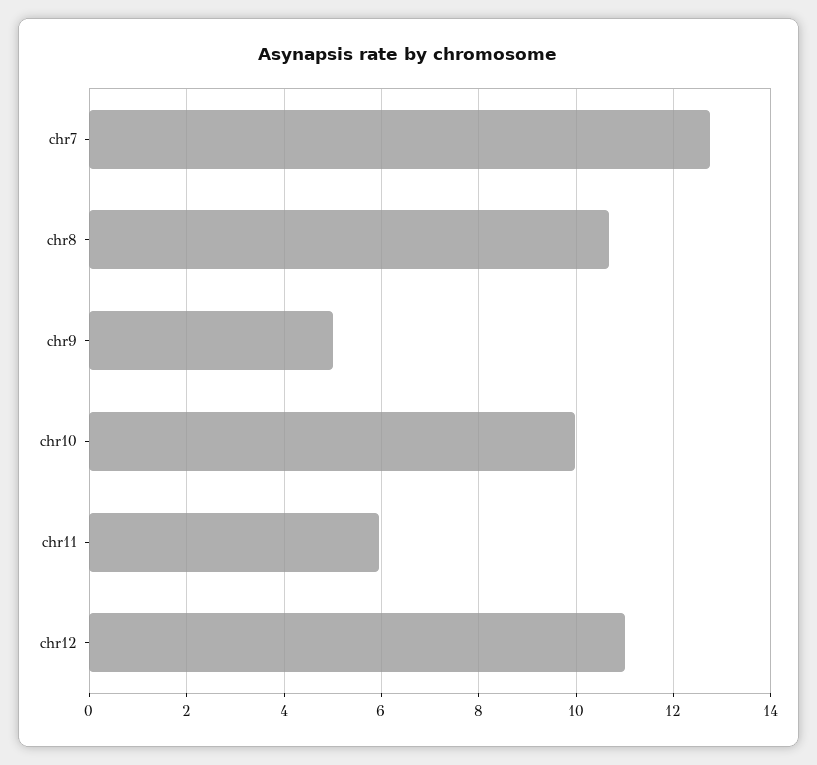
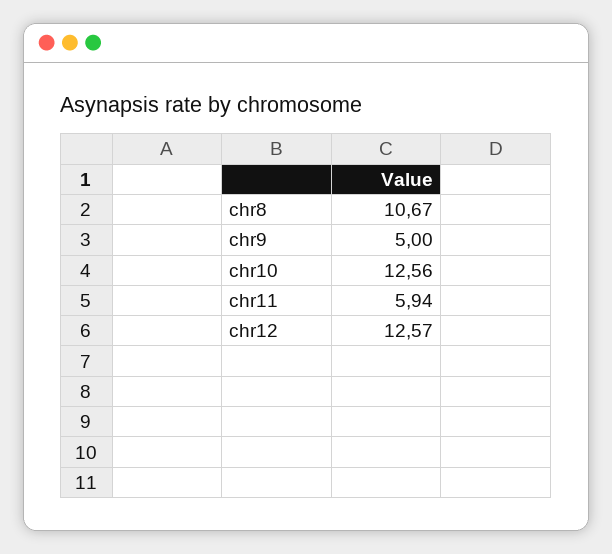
  {
-   "chr7": 12.8,
    "chr8": 10.67,
    "chr9": 5,
-   "chr10": 10,
+   "chr10": 12.56,
    "chr11": 5.94,
-   "chr12": 11
+   "chr12": 12.57
  }

